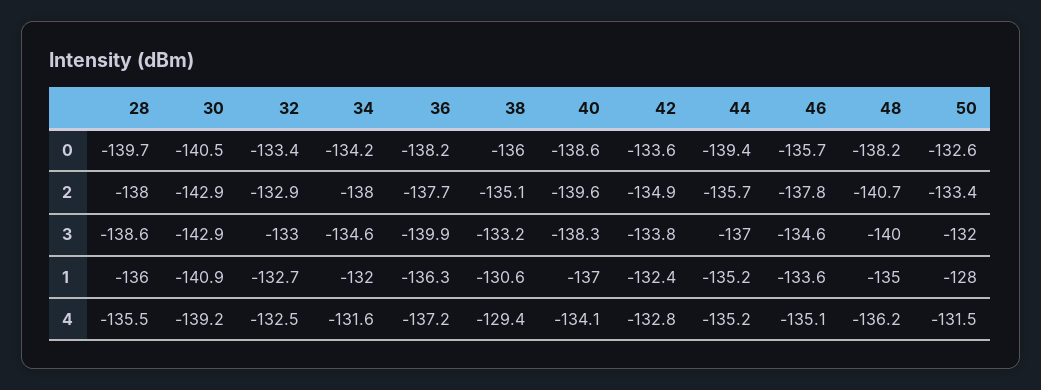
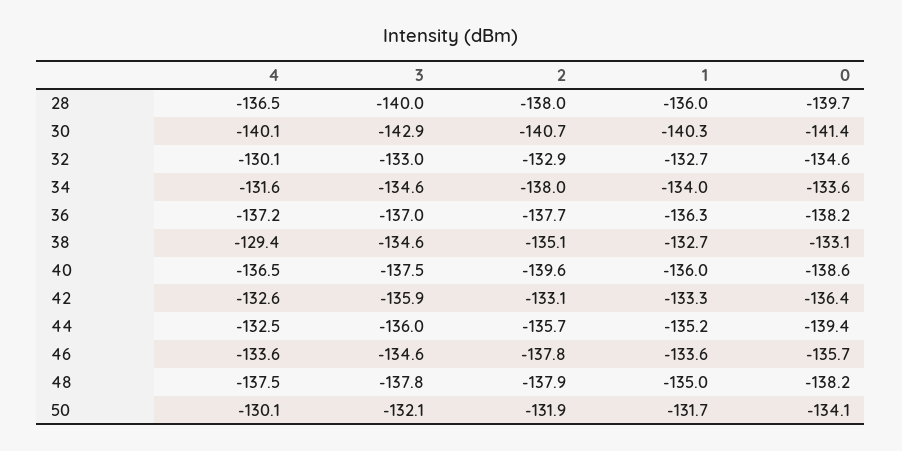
  {
    "28": {
      "0": -139.7,
      "2": -138,
-     "3": -138.6,
+     "3": -140,
      "1": -136,
-     "4": -135.5
+     "4": -136.5
    },
    "30": {
-     "0": -140.5,
+     "0": -141.4,
-     "2": -142.9,
+     "2": -140.7,
      "3": -142.9,
-     "1": -140.9,
+     "1": -140.3,
-     "4": -139.2
+     "4": -140.1
    },
    "32": {
-     "0": -133.4,
+     "0": -134.6,
      "2": -132.9,
      "3": -133,
      "1": -132.7,
-     "4": -132.5
+     "4": -130.1
    },
    "34": {
-     "0": -134.2,
+     "0": -133.6,
      "2": -138,
      "3": -134.6,
-     "1": -132,
+     "1": -134,
      "4": -131.6
    },
    "36": {
      "0": -138.2,
      "2": -137.7,
-     "3": -139.9,
+     "3": -137,
      "1": -136.3,
      "4": -137.2
    },
    "38": {
-     "0": -136,
+     "0": -133.1,
      "2": -135.1,
-     "3": -133.2,
+     "3": -134.6,
-     "1": -130.6,
+     "1": -132.7,
      "4": -129.4
    },
    "40": {
      "0": -138.6,
      "2": -139.6,
-     "3": -138.3,
+     "3": -137.5,
-     "1": -137,
+     "1": -136,
-     "4": -134.1
+     "4": -136.5
    },
    "42": {
-     "0": -133.6,
+     "0": -136.4,
-     "2": -134.9,
+     "2": -133.1,
-     "3": -133.8,
+     "3": -135.9,
-     "1": -132.4,
+     "1": -133.3,
-     "4": -132.8
+     "4": -132.6
    },
    "44": {
      "0": -139.4,
      "2": -135.7,
-     "3": -137,
+     "3": -136,
      "1": -135.2,
-     "4": -135.2
+     "4": -132.5
    },
    "46": {
      "0": -135.7,
      "2": -137.8,
      "3": -134.6,
      "1": -133.6,
-     "4": -135.1
+     "4": -133.6
    },
    "48": {
      "0": -138.2,
-     "2": -140.7,
+     "2": -137.9,
-     "3": -140,
+     "3": -137.8,
      "1": -135,
-     "4": -136.2
+     "4": -137.5
    },
    "50": {
-     "0": -132.6,
+     "0": -134.1,
-     "2": -133.4,
+     "2": -131.9,
-     "3": -132,
+     "3": -132.1,
-     "1": -128,
+     "1": -131.7,
-     "4": -131.5
+     "4": -130.1
    }
  }

